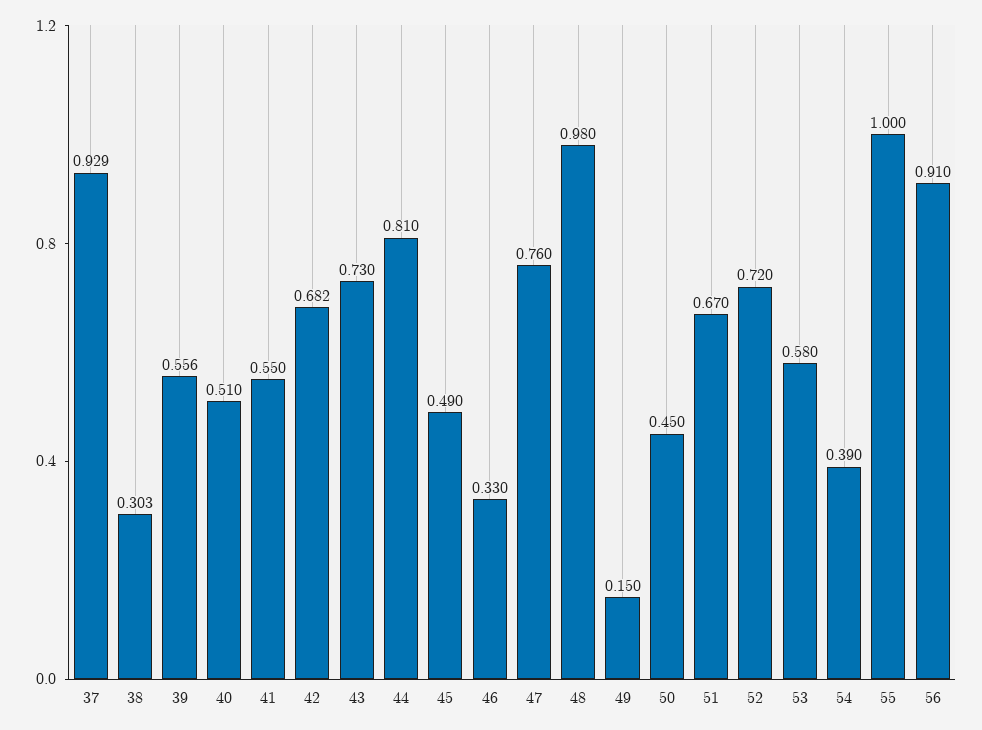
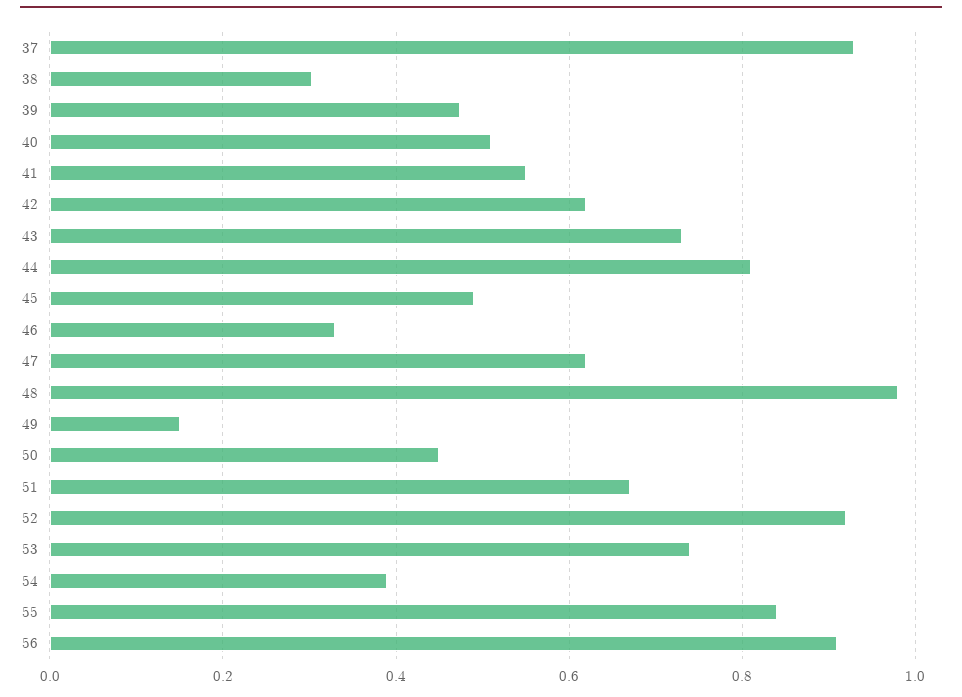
  {
    "37": 0.929,
    "38": 0.303,
-   "39": 0.556,
+   "39": 0.48,
    "40": 0.51,
    "41": 0.55,
-   "42": 0.682,
+   "42": 0.62,
    "43": 0.73,
    "44": 0.81,
    "45": 0.49,
    "46": 0.33,
-   "47": 0.76,
+   "47": 0.62,
    "48": 0.98,
    "49": 0.15,
    "50": 0.45,
    "51": 0.67,
-   "52": 0.72,
+   "52": 0.92,
-   "53": 0.58,
+   "53": 0.74,
    "54": 0.39,
-   "55": 1,
+   "55": 0.84,
    "56": 0.91
  }

